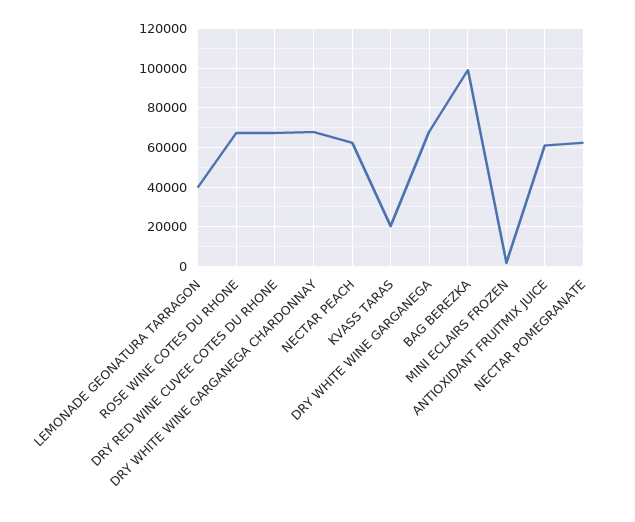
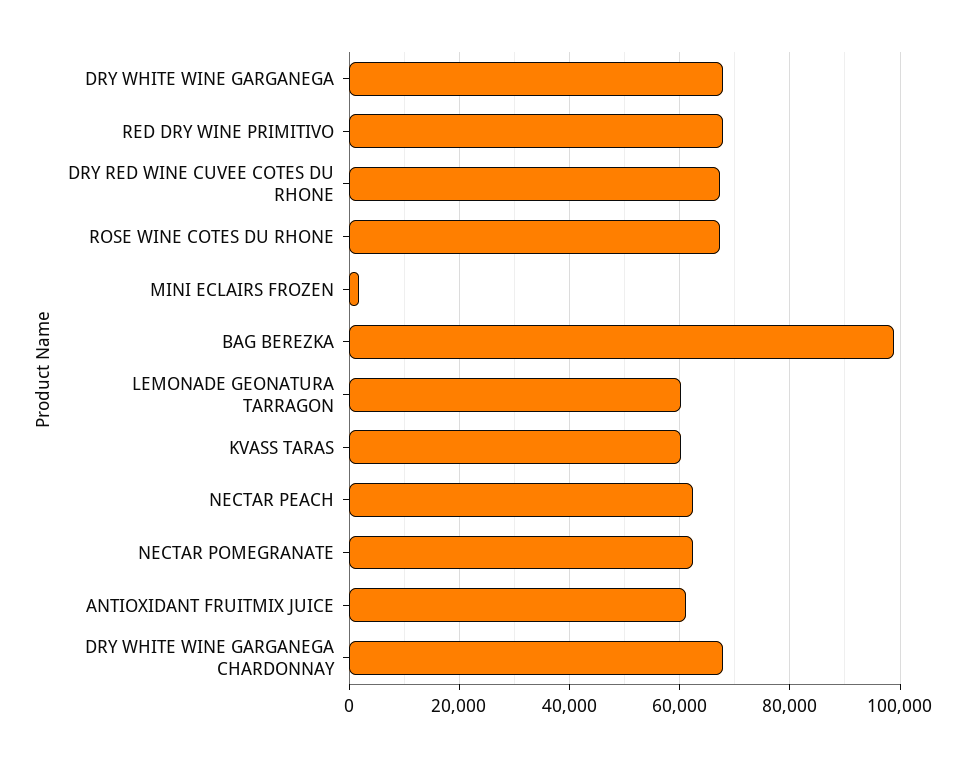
  {
-   "LEMONADE GEONATURA TARRAGON": 40000,
+   "LEMONADE GEONATURA TARRAGON": 60000,
    "ROSE WINE COTES DU RHONE": 68000,
    "DRY RED WINE CUVEE COTES DU RHONE": 68000,
    "DRY WHITE WINE GARGANEGA CHARDONNAY": 68000,
    "NECTAR PEACH": 62000,
-   "KVASS TARAS": 20000,
+   "KVASS TARAS": 60000,
    "DRY WHITE WINE GARGANEGA": 68000,
    "BAG BEREZKA": 98000,
    "MINI ECLAIRS FROZEN": 2000,
    "ANTIOXIDANT FRUITMIX JUICE": 62000,
-   "NECTAR POMEGRANATE": 62000
+   "NECTAR POMEGRANATE": 62000,
+   "RED DRY WINE PRIMITIVO": 68000
  }

